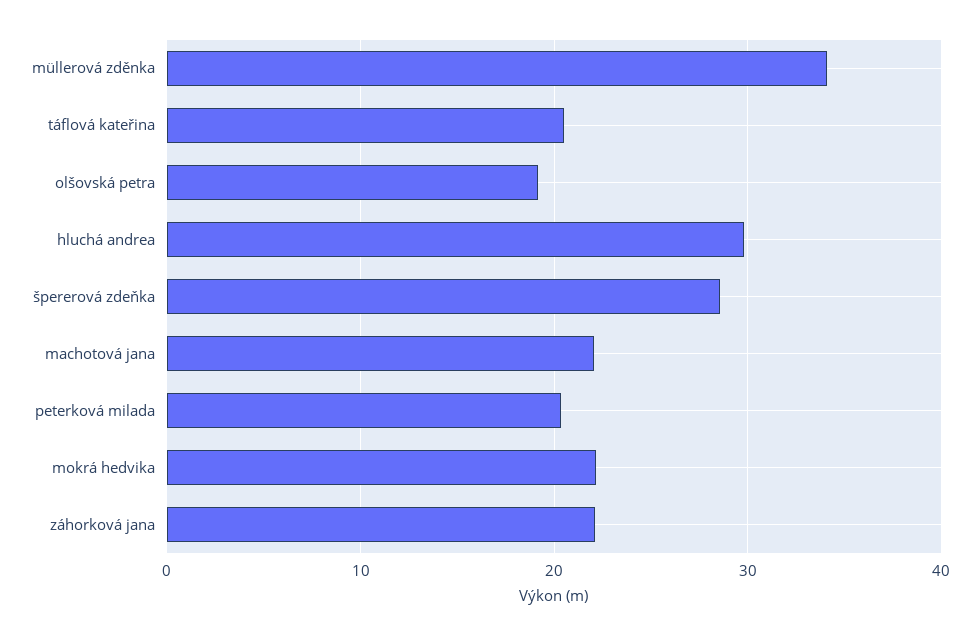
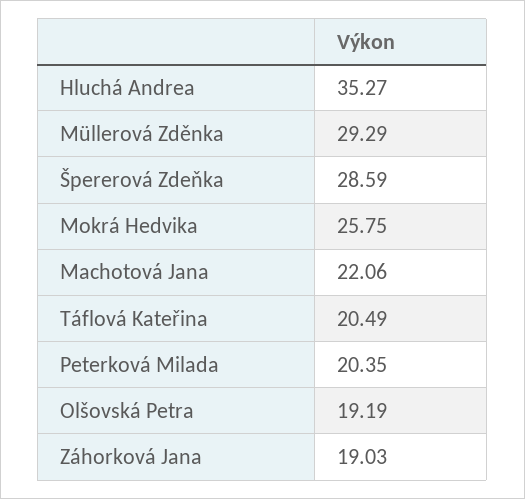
  {
-   "müllerová zděnka": 34,
+   "müllerová zděnka": 29.29,
    "táflová kateřina": 20.49,
    "olšovská petra": 19.19,
-   "hluchá andrea": 30,
+   "hluchá andrea": 35.27,
    "špererová zdeňka": 28.59,
    "machotová jana": 22.06,
    "peterková milada": 20.35,
-   "mokrá hedvika": 22,
+   "mokrá hedvika": 25.75,
-   "záhorková jana": 22
+   "záhorková jana": 19.03
  }

